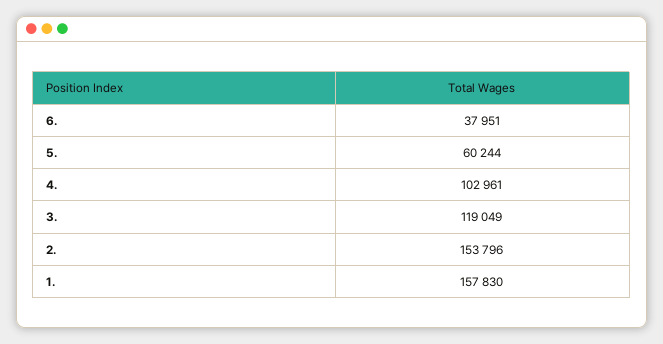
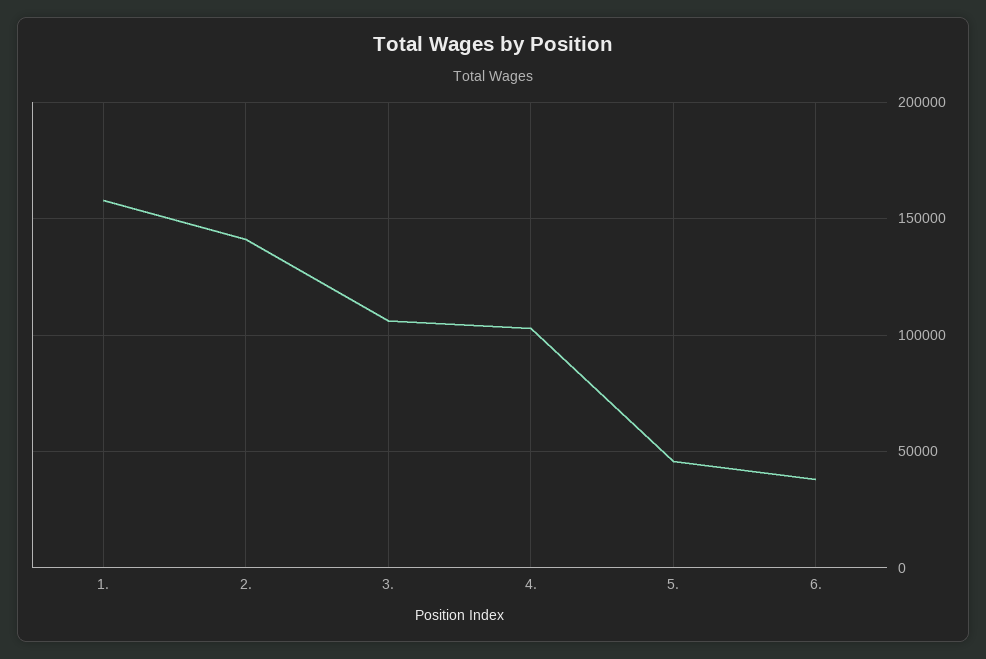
  {
    "6.": 37951,
-   "5.": 60244,
+   "5.": 45000,
    "4.": 102961,
-   "3.": 119049,
+   "3.": 105000,
-   "2.": 153796,
+   "2.": 140000,
    "1.": 157830
  }

